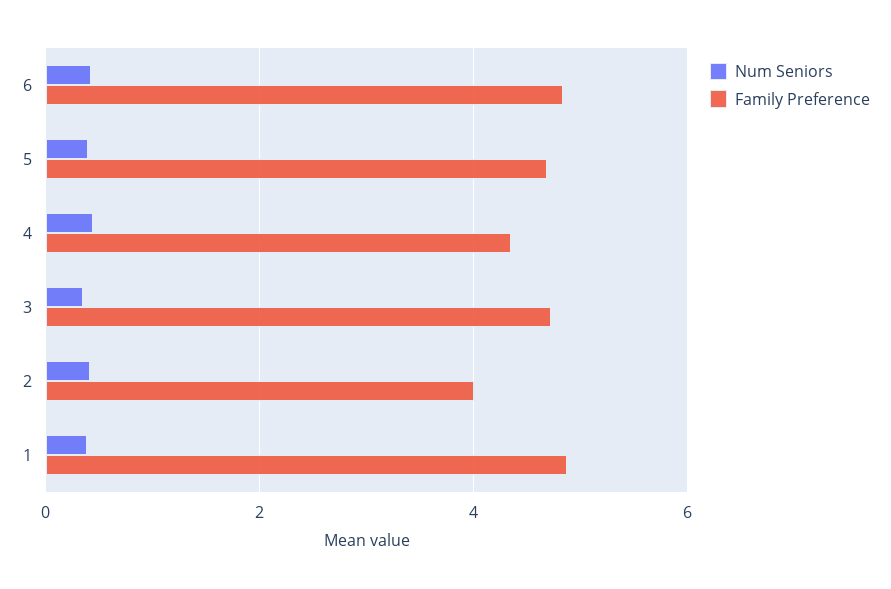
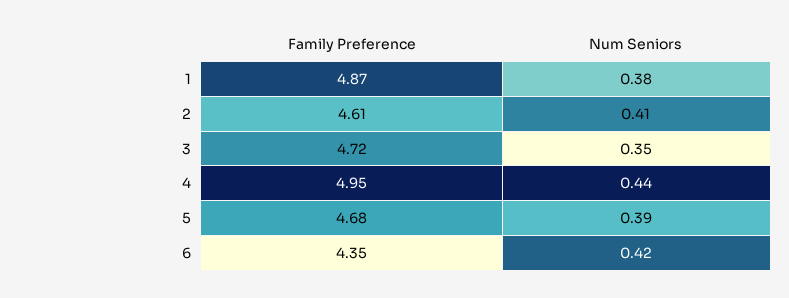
  {
    "Num Seniors": {
      "6": 0.42,
      "5": 0.39,
      "4": 0.44,
      "3": 0.35,
      "2": 0.41,
      "1": 0.38
    },
    "Family Preference": {
-     "6": 4.8,
+     "6": 4.35,
      "5": 4.68,
-     "4": 4.4,
+     "4": 4.95,
      "3": 4.72,
-     "2": 4,
+     "2": 4.61,
      "1": 4.87
    }
  }

